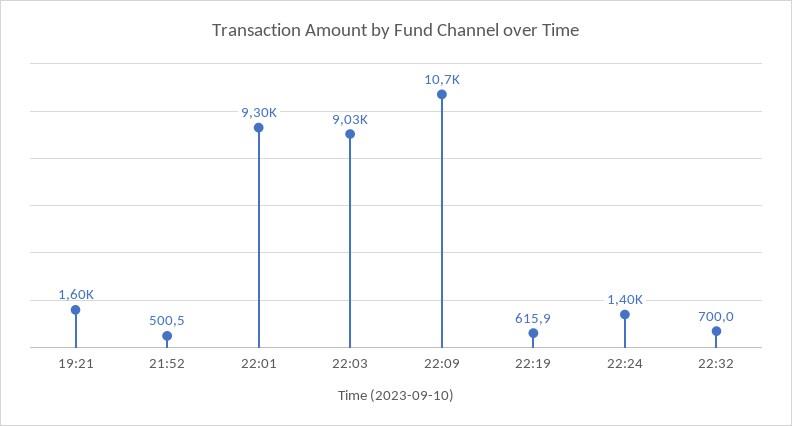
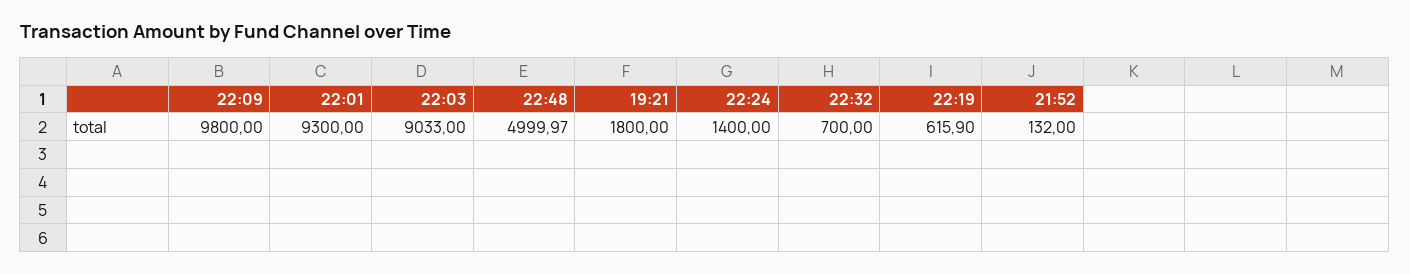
  {
-   "19:21": 1600,
+   "19:21": 1800,
-   "21:52": 500.5,
+   "21:52": 132,
    "22:01": 9300,
    "22:03": 9033,
-   "22:09": 10700,
+   "22:09": 9800,
    "22:19": 615.9,
    "22:24": 1400,
-   "22:32": 700
+   "22:32": 700,
+   "22:48": 4999.97
  }

